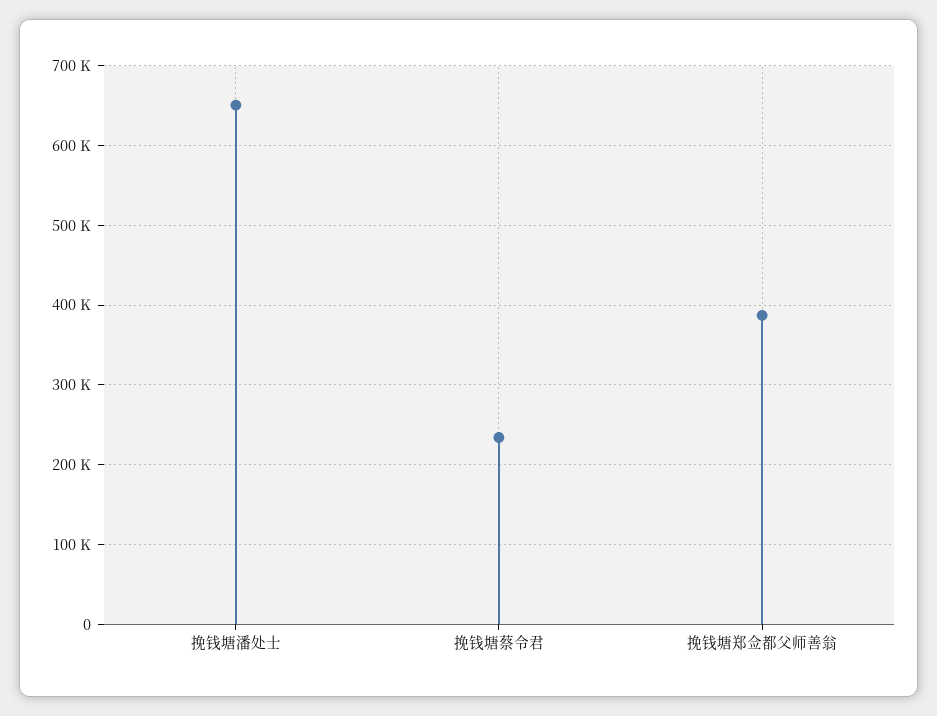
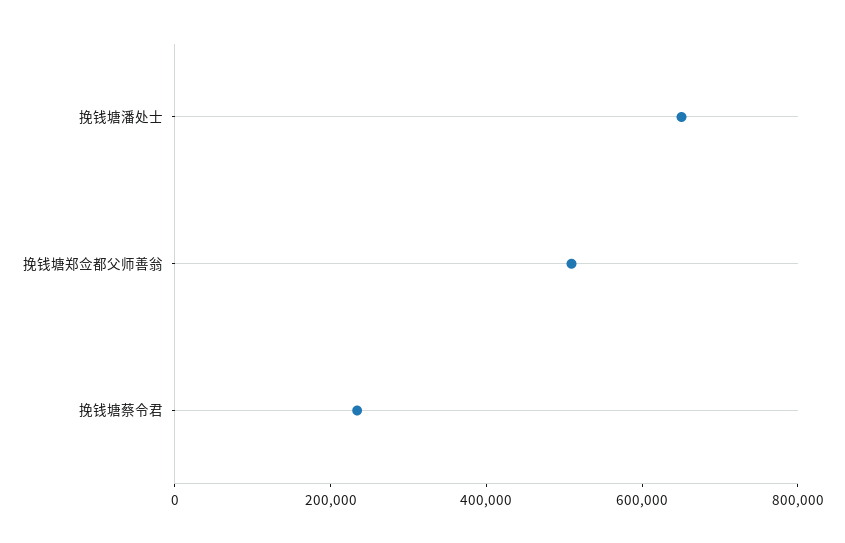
  {
    "挽钱塘潘处士": 650000,
    "挽钱塘蔡令君": 230000,
-   "挽钱塘郑佥都父师善翁": 390000
+   "挽钱塘郑佥都父师善翁": 500000
  }

